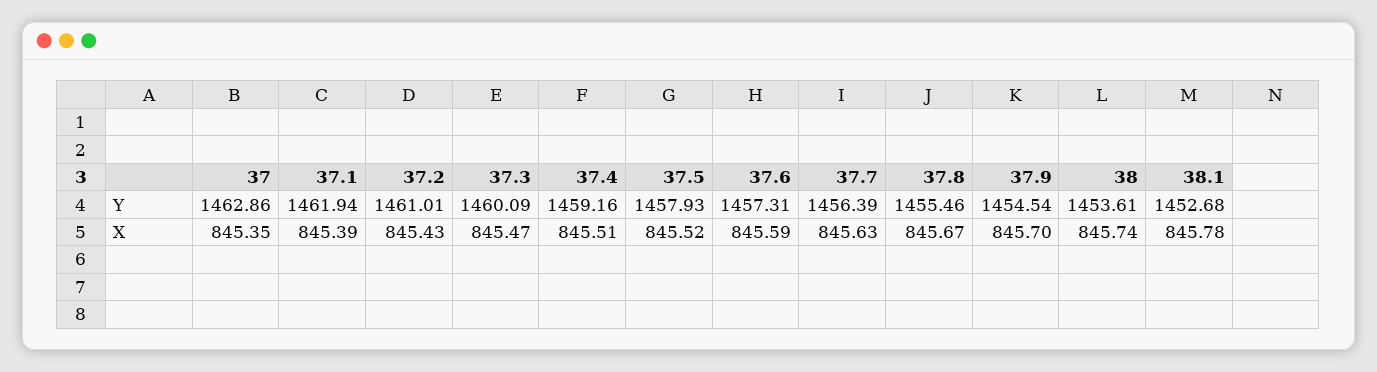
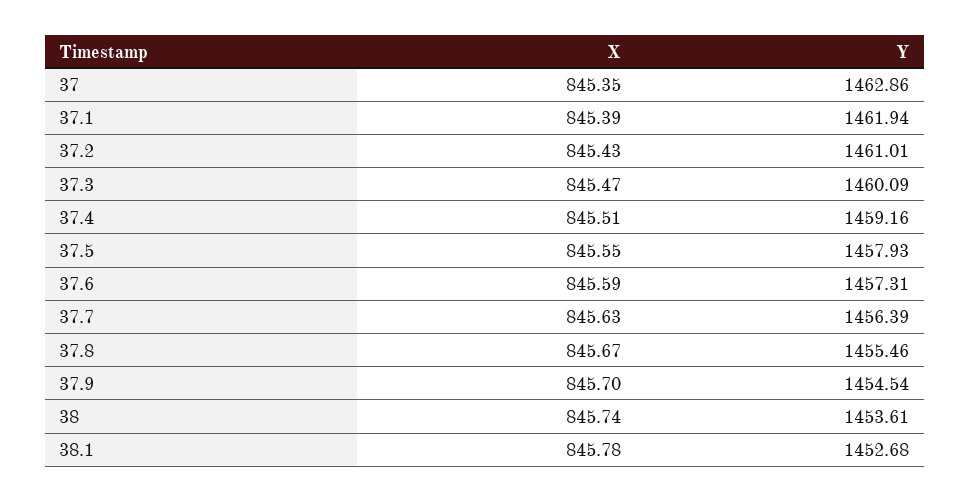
  {
    "37": {
      "Y": 1462.86,
      "X": 845.35
    },
    "37.1": {
      "Y": 1461.94,
      "X": 845.39
    },
    "37.2": {
      "Y": 1461.01,
      "X": 845.43
    },
    "37.3": {
      "Y": 1460.09,
      "X": 845.47
    },
    "37.4": {
      "Y": 1459.16,
      "X": 845.51
    },
    "37.5": {
      "Y": 1457.93,
-     "X": 845.52
+     "X": 845.55
    },
    "37.6": {
      "Y": 1457.31,
      "X": 845.59
    },
    "37.7": {
      "Y": 1456.39,
      "X": 845.63
    },
    "37.8": {
      "Y": 1455.46,
      "X": 845.67
    },
    "37.9": {
      "Y": 1454.54,
      "X": 845.7
    },
    "38": {
      "Y": 1453.61,
      "X": 845.74
    },
    "38.1": {
      "Y": 1452.68,
      "X": 845.78
    }
  }

